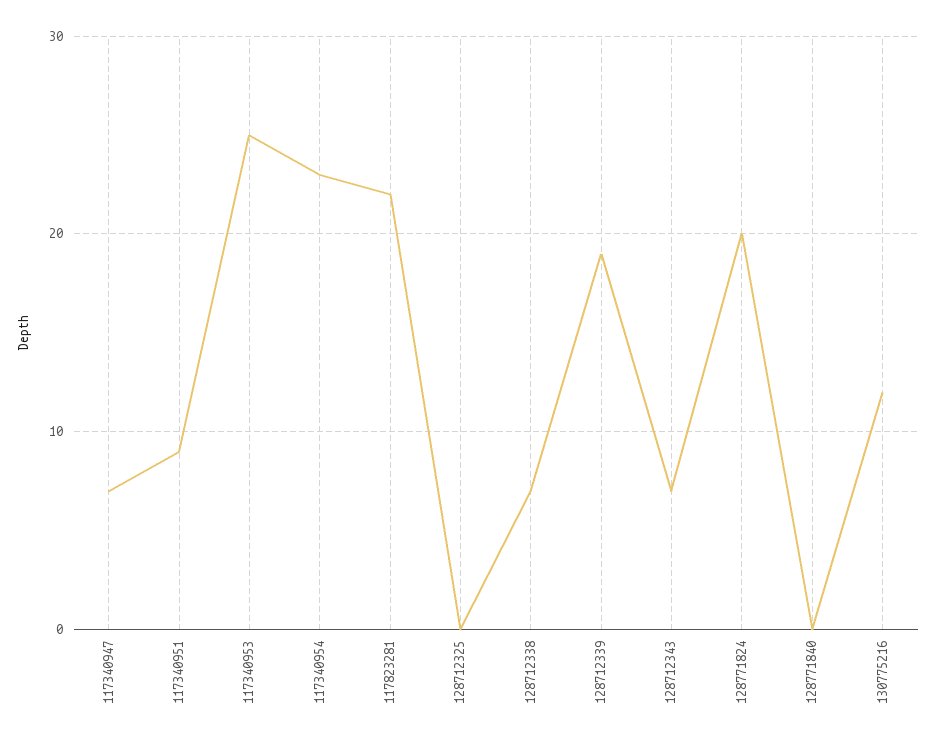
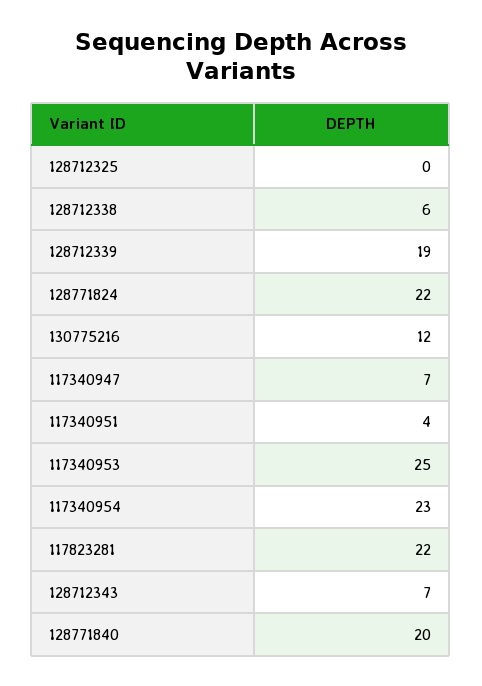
  {
    "117340947": 7,
-   "117340951": 9,
+   "117340951": 4,
    "117340953": 25,
    "117340954": 23,
    "117823281": 22,
    "128712325": 0,
-   "128712338": 7,
+   "128712338": 6,
    "128712339": 19,
    "128712343": 7,
-   "128771824": 20,
+   "128771824": 22,
-   "128771840": 0,
+   "128771840": 20,
    "130775216": 12
  }

